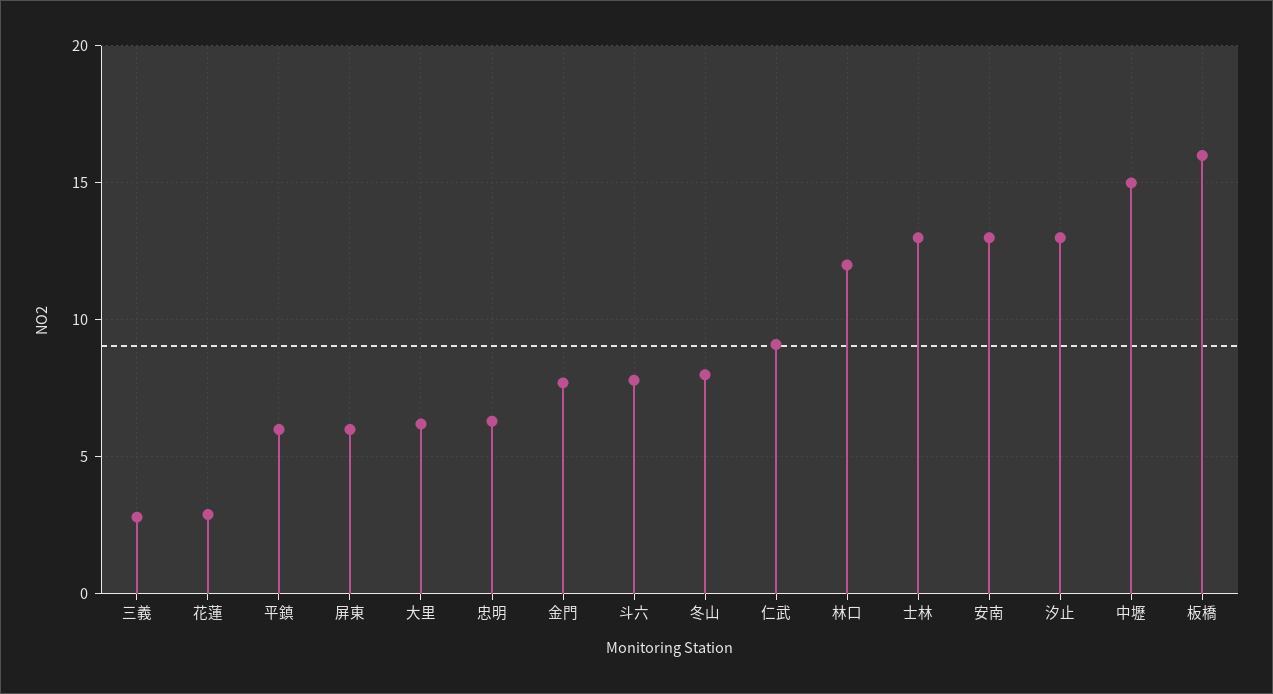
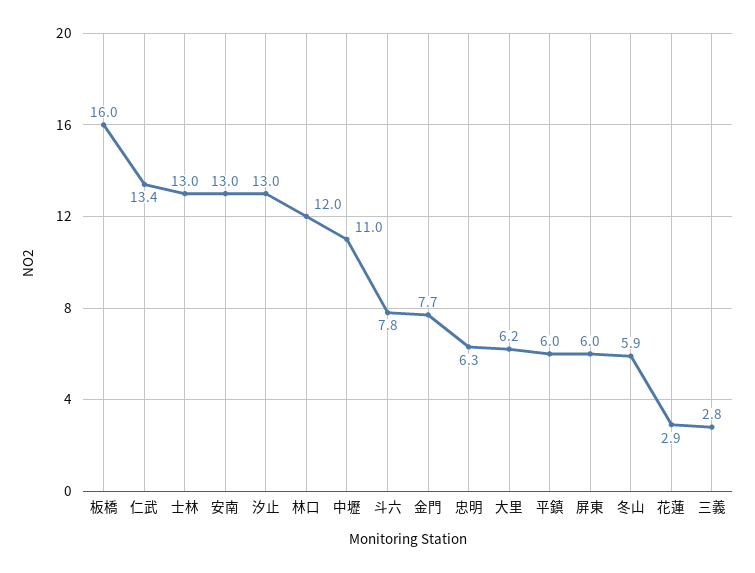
  {
    "三義": 2.8,
    "花蓮": 2.9,
    "平鎮": 6,
    "屏東": 6,
    "大里": 6.2,
    "忠明": 6.3,
    "金門": 7.7,
    "斗六": 7.8,
-   "冬山": 8,
+   "冬山": 5.9,
-   "仁武": 9,
+   "仁武": 13.4,
    "林口": 12,
    "士林": 13,
    "安南": 13,
    "汐止": 13,
-   "中壢": 15,
+   "中壢": 11,
    "板橋": 16
  }

